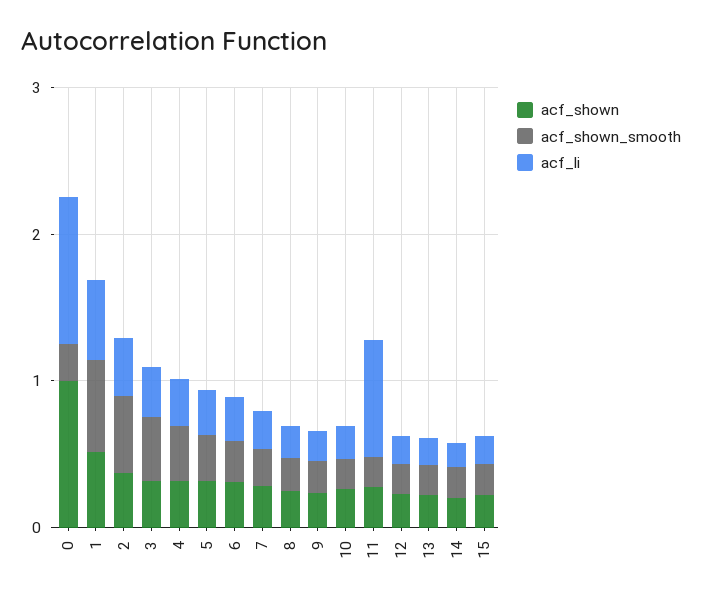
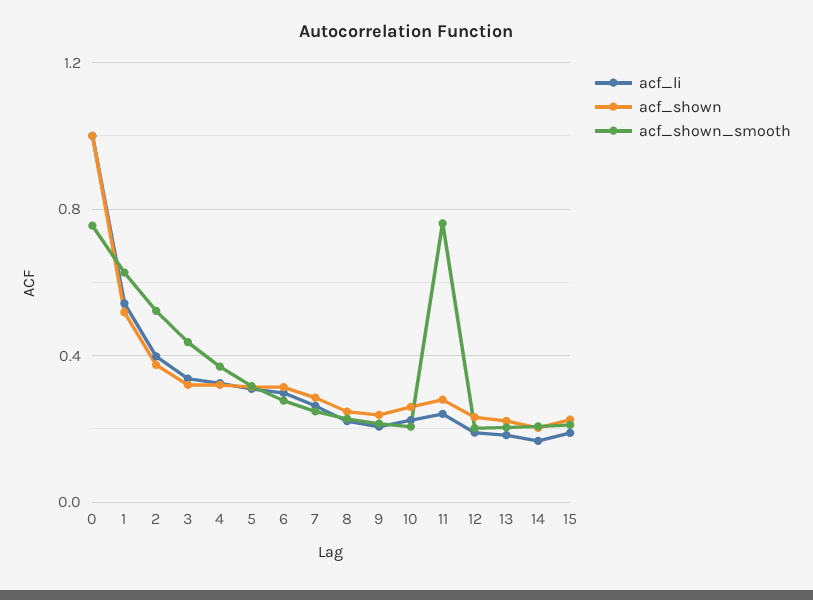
  {
    "acf_shown": {
      "0": 1,
      "1": 0.5,
      "2": 0.4,
      "3": 0.3,
      "4": 0.3,
      "5": 0.3,
      "6": 0.3,
      "7": 0.3,
      "8": 0.25,
      "9": 0.25,
      "10": 0.25,
      "11": 0.3,
      "12": 0.25,
      "13": 0.2,
      "14": 0.2,
      "15": 0.25
    },
    "acf_shown_smooth": {
-     "0": 0.2,
+     "0": 0.75,
      "1": 0.65,
      "2": 0.5,
      "3": 0.45,
      "4": 0.35,
      "5": 0.3,
      "6": 0.3,
      "7": 0.25,
      "8": 0.25,
      "9": 0.2,
      "10": 0.2,
-     "11": 0.2,
+     "11": 0.75,
      "12": 0.2,
      "13": 0.2,
      "14": 0.2,
      "15": 0.2
    },
    "acf_li": {
      "0": 1,
      "1": 0.55,
      "2": 0.4,
      "3": 0.35,
      "4": 0.35,
      "5": 0.3,
      "6": 0.3,
      "7": 0.25,
      "8": 0.2,
      "9": 0.2,
      "10": 0.2,
-     "11": 0.8,
+     "11": 0.25,
      "12": 0.2,
      "13": 0.2,
      "14": 0.15,
      "15": 0.2
    }
  }

